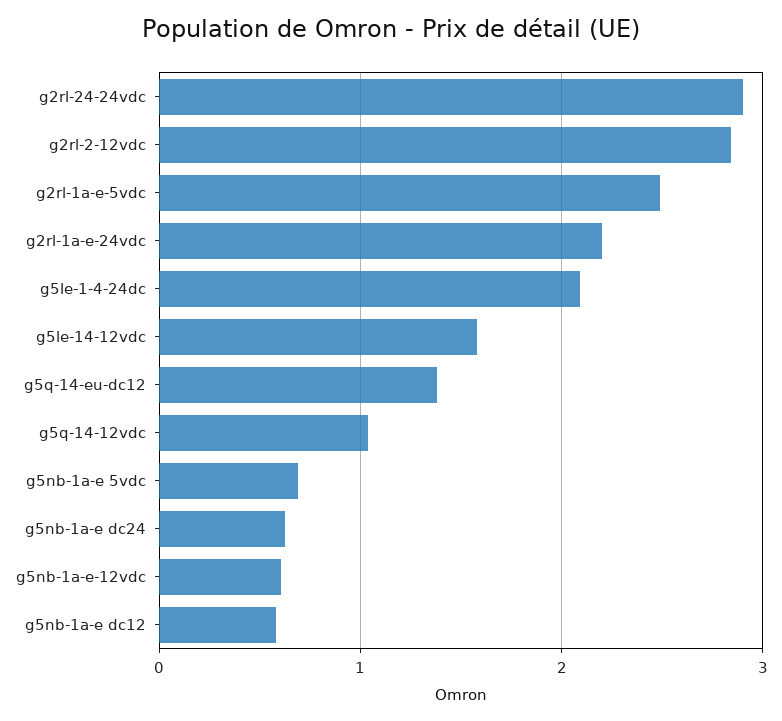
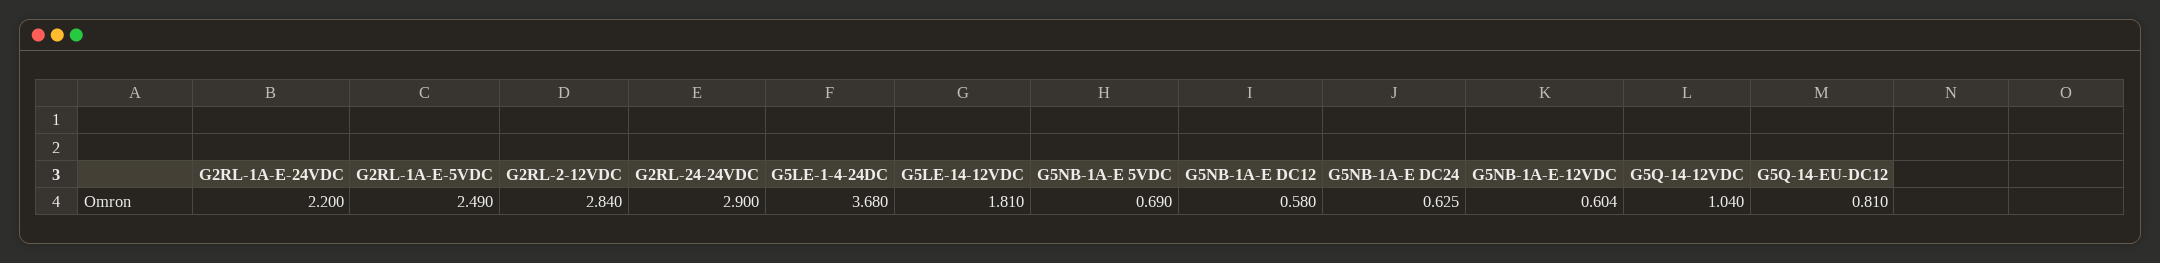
  {
    "g2rl-24-24vdc": 2.9,
    "g2rl-2-12vdc": 2.84,
    "g2rl-1a-e-5vdc": 2.49,
    "g2rl-1a-e-24vdc": 2.2,
-   "g5le-1-4-24dc": 2.1,
+   "g5le-1-4-24dc": 3.68,
-   "g5le-14-12vdc": 1.6,
+   "g5le-14-12vdc": 1.81,
-   "g5q-14-eu-dc12": 1.4,
+   "g5q-14-eu-dc12": 0.81,
    "g5q-14-12vdc": 1.04,
    "g5nb-1a-e 5vdc": 0.69,
    "g5nb-1a-e dc24": 0.625,
    "g5nb-1a-e-12vdc": 0.604,
    "g5nb-1a-e dc12": 0.58
  }

